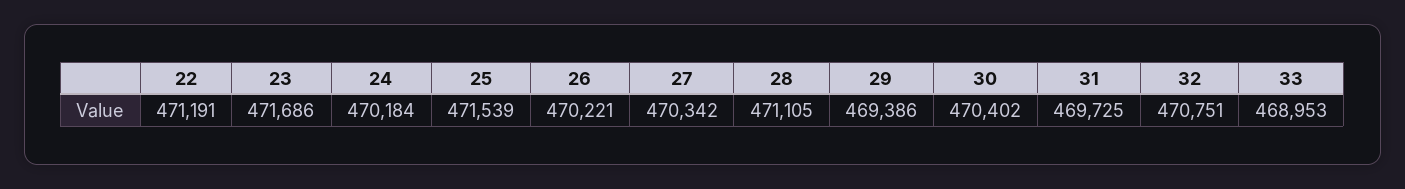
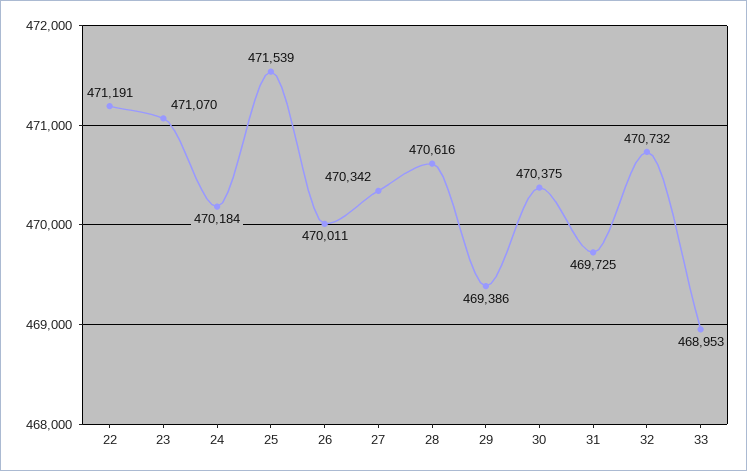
  {
    "22": 471191,
-   "23": 471686,
+   "23": 471070,
    "24": 470184,
    "25": 471539,
-   "26": 470221,
+   "26": 470011,
    "27": 470342,
-   "28": 471105,
+   "28": 470616,
    "29": 469386,
-   "30": 470402,
+   "30": 470375,
    "31": 469725,
-   "32": 470751,
+   "32": 470732,
    "33": 468953
  }

